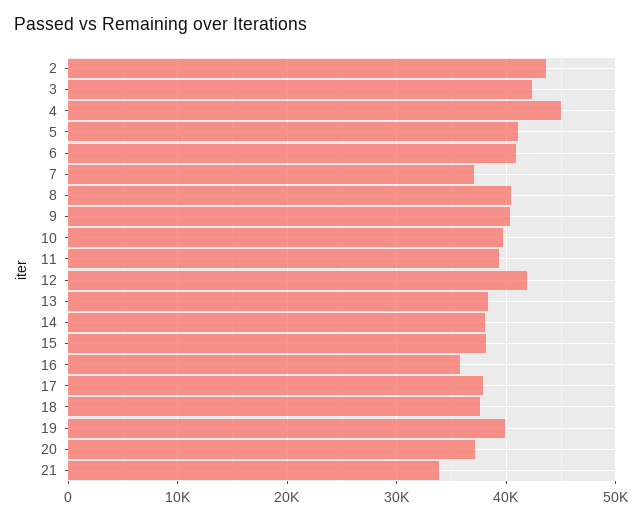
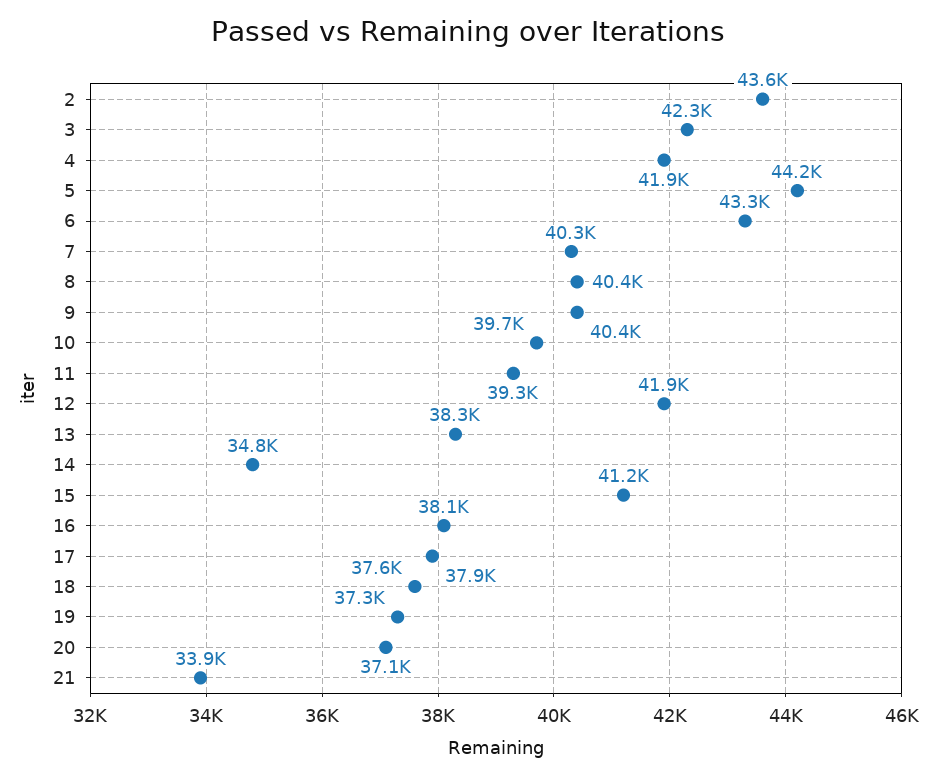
  {
    "2": 43600,
    "3": 42300,
-   "4": 45000,
+   "4": 41900,
-   "5": 41000,
+   "5": 44200,
-   "6": 41000,
+   "6": 43300,
-   "7": 37000,
+   "7": 40300,
    "8": 40400,
    "9": 40400,
    "10": 39700,
    "11": 39300,
    "12": 41900,
    "13": 38300,
-   "14": 38000,
+   "14": 34800,
-   "15": 38000,
+   "15": 41200,
-   "16": 36000,
+   "16": 38100,
    "17": 37900,
    "18": 37600,
-   "19": 40000,
+   "19": 37300,
    "20": 37100,
    "21": 33900
  }

